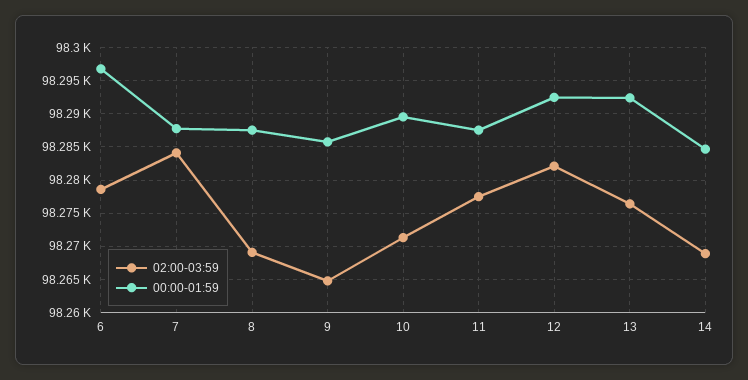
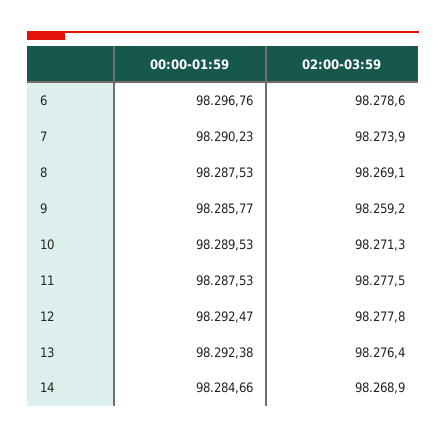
  {
    "02:00-03:59": {
      "6": 98278.6,
-     "7": 98284,
+     "7": 98273.9,
      "8": 98269.1,
-     "9": 98265,
+     "9": 98259.2,
      "10": 98271.3,
      "11": 98277.5,
-     "12": 98282,
+     "12": 98277.8,
      "13": 98276.4,
      "14": 98268.9
    },
    "00:00-01:59": {
      "6": 98296.76,
-     "7": 98288,
+     "7": 98290.23,
      "8": 98287.53,
      "9": 98285.77,
      "10": 98289.53,
      "11": 98287.53,
      "12": 98292.47,
      "13": 98292.38,
      "14": 98284.66
    }
  }

